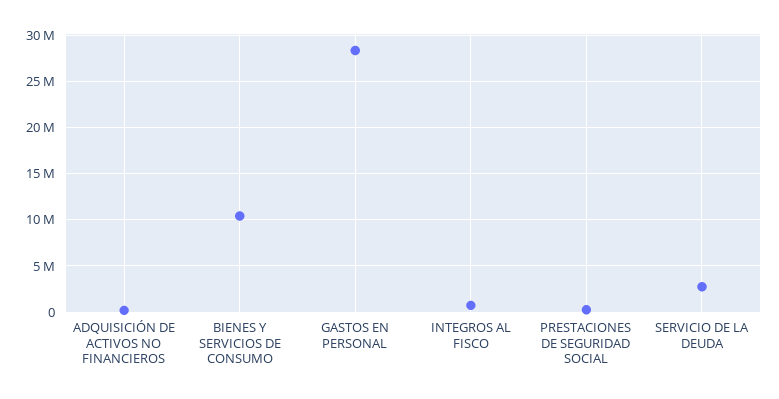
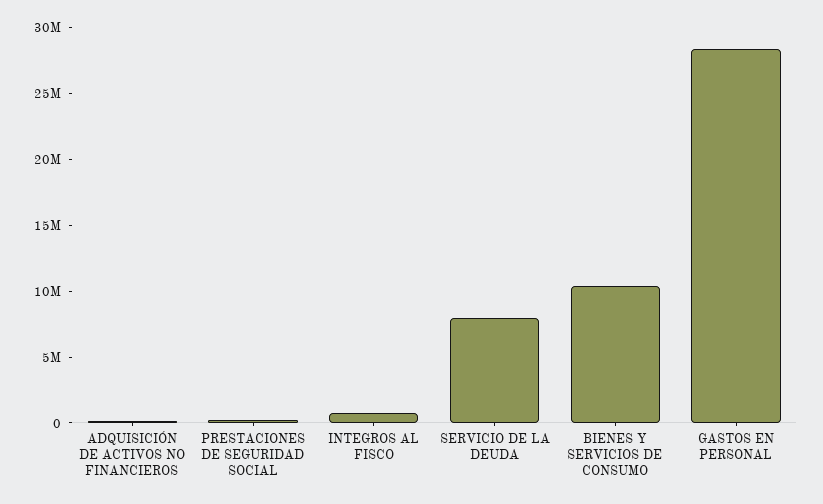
  {
    "ADQUISICIÓN DE ACTIVOS NO FINANCIEROS": 0,
    "BIENES Y SERVICIOS DE CONSUMO": 10000000,
    "GASTOS EN PERSONAL": 28000000,
    "INTEGROS AL FISCO": 1000000,
    "PRESTACIONES DE SEGURIDAD SOCIAL": 0,
-   "SERVICIO DE LA DEUDA": 3000000
+   "SERVICIO DE LA DEUDA": 8000000
  }

